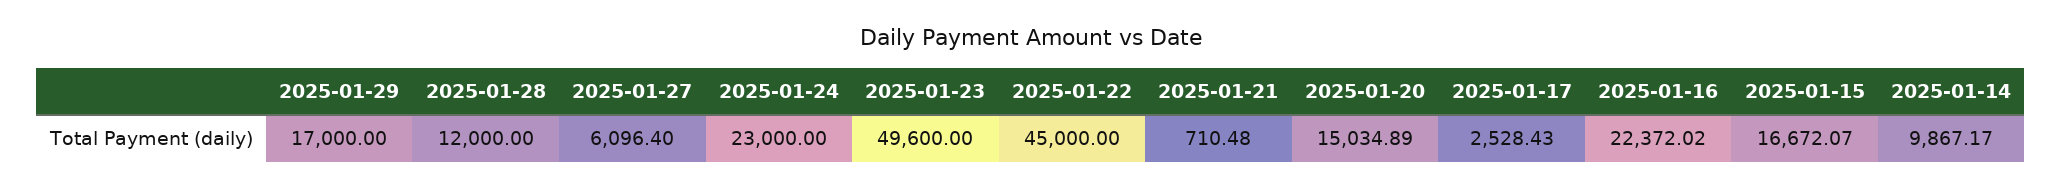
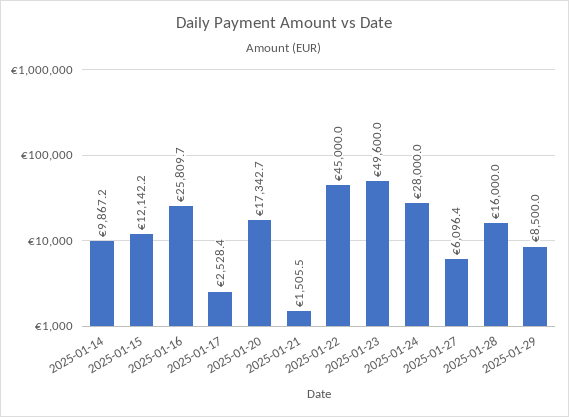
  {
-   "2025-01-29": 17000,
+   "2025-01-29": 8500,
-   "2025-01-28": 12000,
+   "2025-01-28": 16000,
    "2025-01-27": 6096.4,
-   "2025-01-24": 23000,
+   "2025-01-24": 28000,
    "2025-01-23": 49600,
    "2025-01-22": 45000,
-   "2025-01-21": 710.48,
+   "2025-01-21": 1505.5,
-   "2025-01-20": 15034.89,
+   "2025-01-20": 17342.7,
    "2025-01-17": 2528.43,
-   "2025-01-16": 22372.02,
+   "2025-01-16": 25809.7,
-   "2025-01-15": 16672.07,
+   "2025-01-15": 12142.2,
    "2025-01-14": 9867.17
  }

